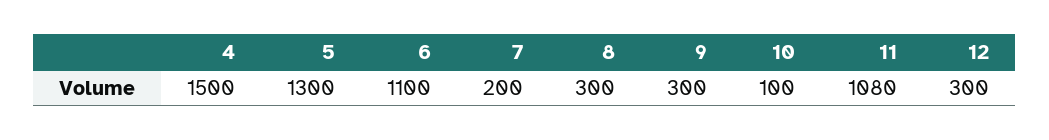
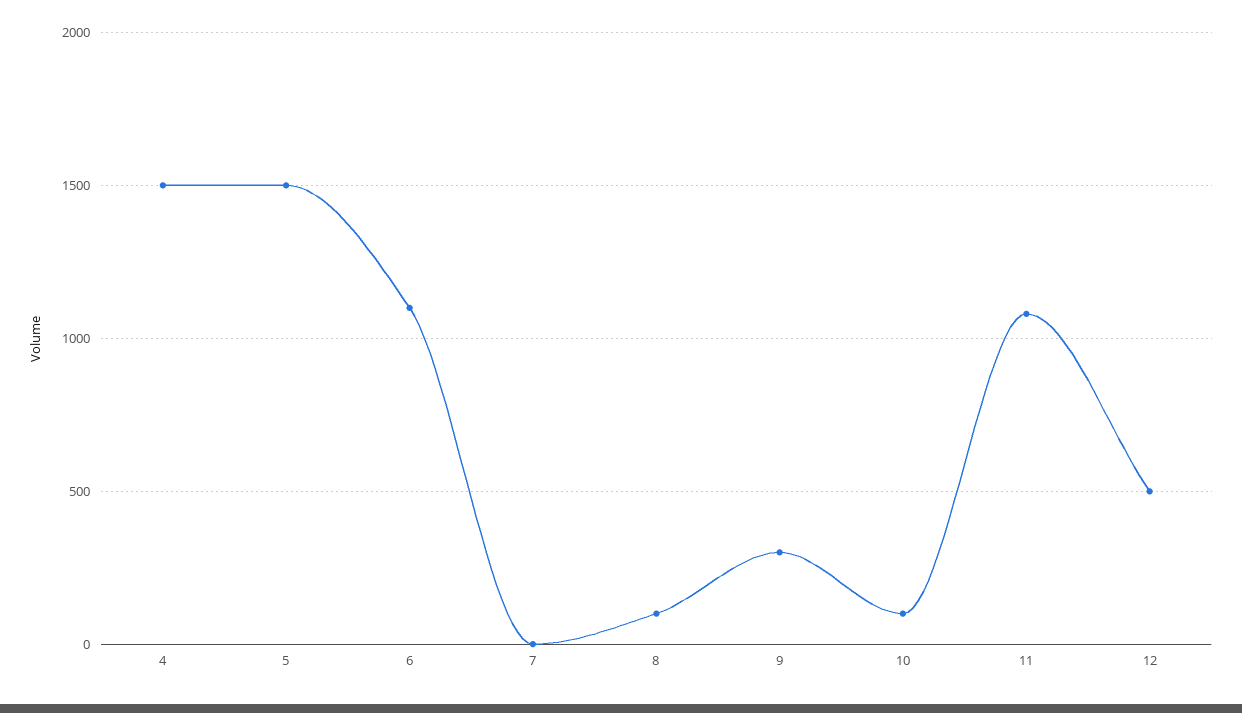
  {
    "4": 1500,
-   "5": 1300,
+   "5": 1500,
    "6": 1100,
-   "7": 200,
+   "7": 0,
-   "8": 300,
+   "8": 100,
    "9": 300,
    "10": 100,
    "11": 1080,
-   "12": 300
+   "12": 500
  }

